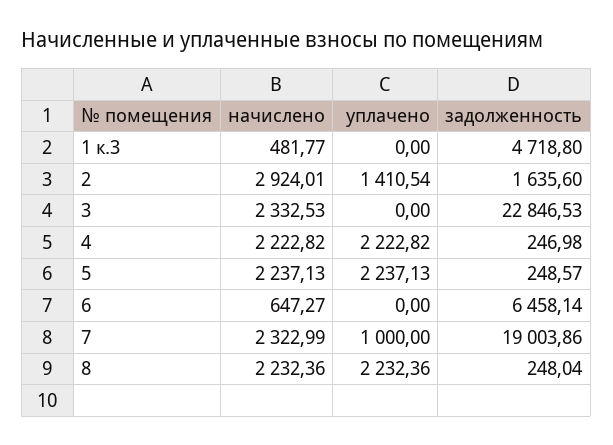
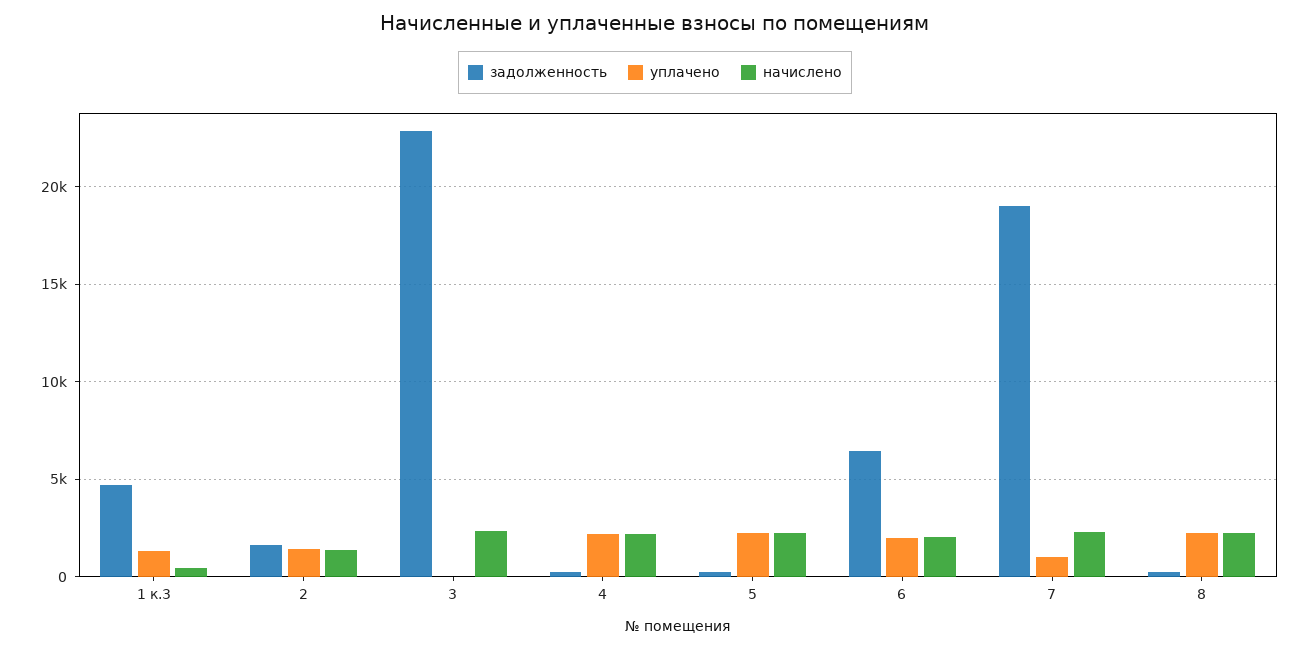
  {
    "начислено": {
      "1 к.3": 481.77,
-     "2": 2924.01,
+     "2": 1500,
      "3": 2332.53,
      "4": 2222.82,
      "5": 2237.13,
-     "6": 647.27,
+     "6": 2000,
      "7": 2322.99,
      "8": 2232.36
    },
    "уплачено": {
-     "1 к.3": 0,
+     "1 к.3": 1500,
      "2": 1410.54,
      "3": 0,
      "4": 2222.82,
      "5": 2237.13,
-     "6": 0,
+     "6": 2000,
      "7": 1000,
      "8": 2232.36
    },
    "задолженность": {
      "1 к.3": 4718.8,
      "2": 1635.6,
      "3": 22846.53,
      "4": 246.98,
      "5": 248.57,
      "6": 6458.14,
      "7": 19003.86,
      "8": 248.04
    }
  }

